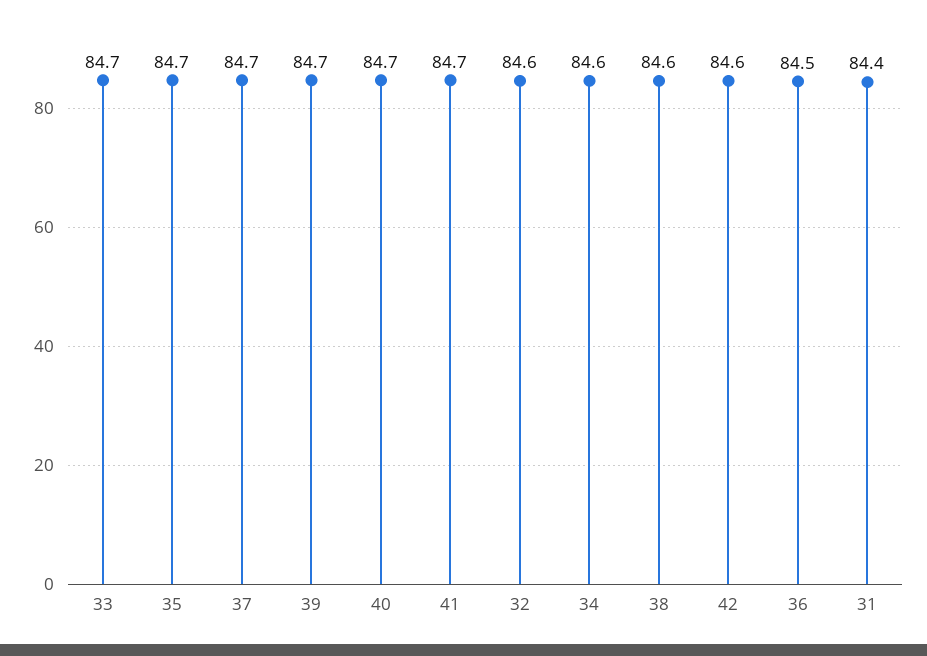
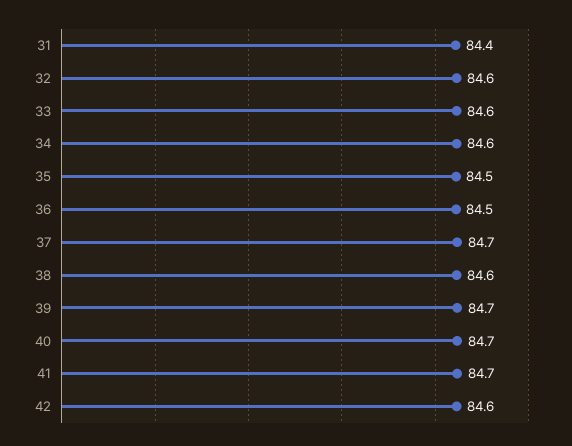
  {
-   "33": 84.7,
+   "33": 84.6,
-   "35": 84.7,
+   "35": 84.5,
    "37": 84.7,
    "39": 84.7,
    "40": 84.7,
    "41": 84.7,
    "32": 84.6,
    "34": 84.6,
    "38": 84.6,
    "42": 84.6,
    "36": 84.5,
    "31": 84.4
  }

